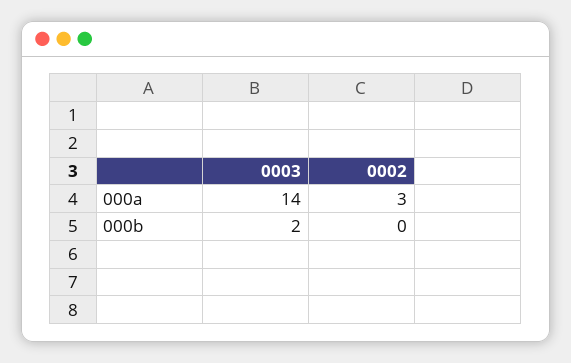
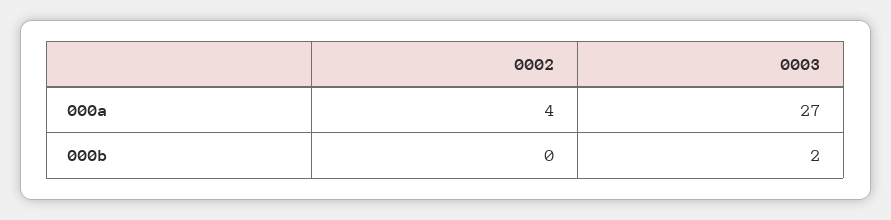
  {
    "0003": {
-     "000a": 14,
+     "000a": 27,
      "000b": 2
    },
    "0002": {
-     "000a": 3,
+     "000a": 4,
      "000b": 0
    }
  }

